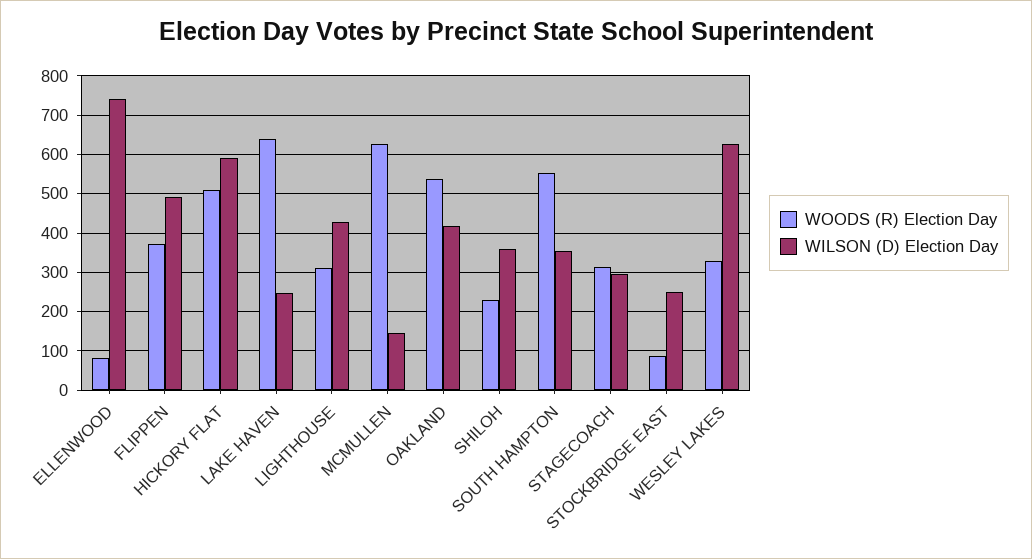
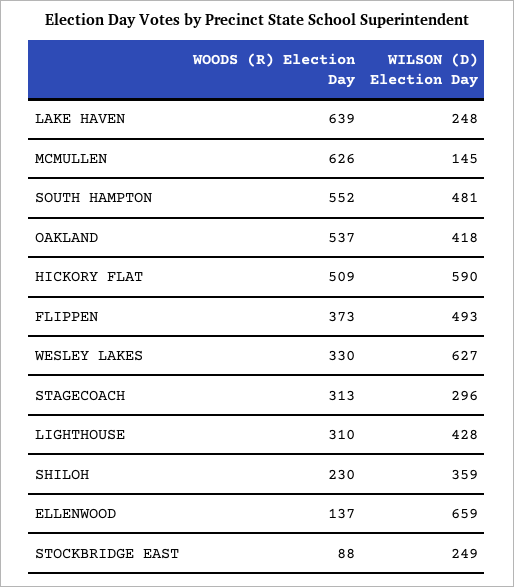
  {
    "WOODS (R) Election Day": {
-     "ELLENWOOD": 80,
+     "ELLENWOOD": 137,
      "FLIPPEN": 373,
      "HICKORY FLAT": 509,
      "LAKE HAVEN": 639,
      "LIGHTHOUSE": 310,
      "MCMULLEN": 626,
      "OAKLAND": 537,
      "SHILOH": 230,
      "SOUTH HAMPTON": 552,
      "STAGECOACH": 313,
      "STOCKBRIDGE EAST": 88,
      "WESLEY LAKES": 330
    },
    "WILSON (D) Election Day": {
-     "ELLENWOOD": 740,
+     "ELLENWOOD": 659,
      "FLIPPEN": 493,
      "HICKORY FLAT": 590,
      "LAKE HAVEN": 248,
      "LIGHTHOUSE": 428,
      "MCMULLEN": 145,
      "OAKLAND": 418,
      "SHILOH": 359,
-     "SOUTH HAMPTON": 360,
+     "SOUTH HAMPTON": 481,
      "STAGECOACH": 296,
      "STOCKBRIDGE EAST": 249,
      "WESLEY LAKES": 627
    }
  }

